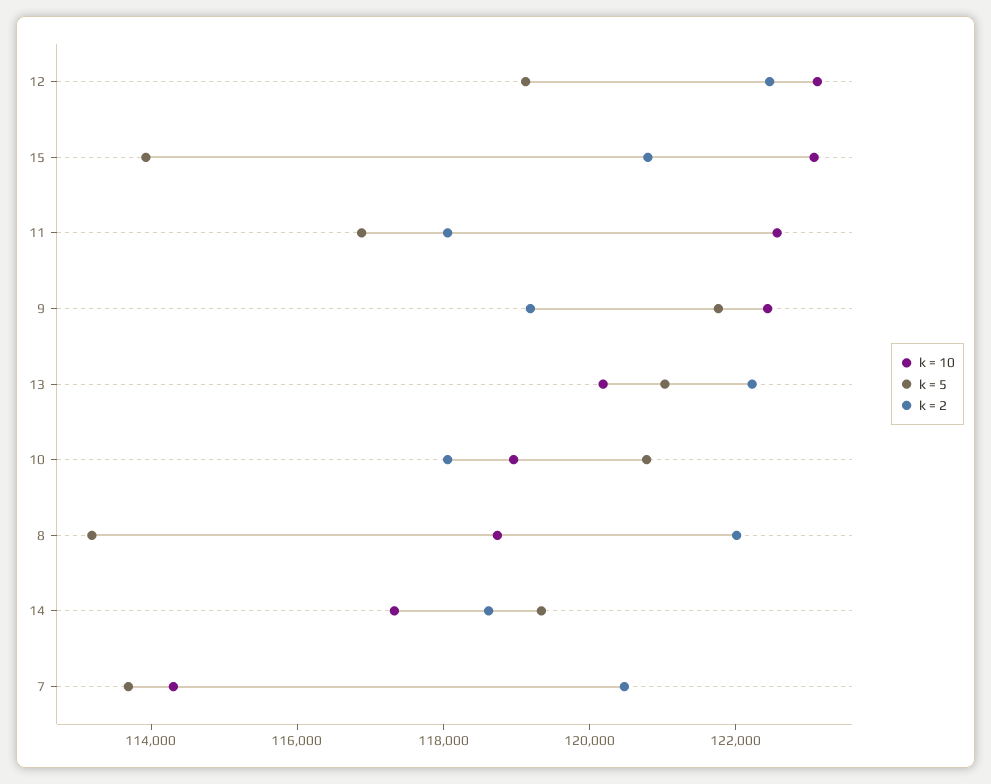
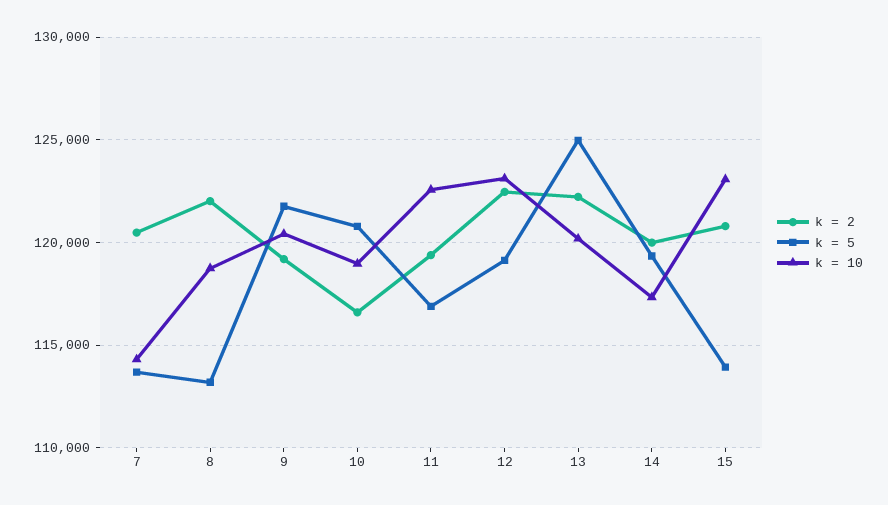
  {
    "k = 10": {
      "12": 123000,
      "15": 123000,
      "11": 122500,
-     "9": 122500,
+     "9": 120500,
      "13": 120000,
      "10": 119000,
      "8": 118500,
      "14": 117500,
      "7": 114500
    },
    "k = 5": {
      "12": 119000,
      "15": 114000,
      "11": 117000,
      "9": 122000,
-     "13": 121000,
+     "13": 125000,
      "10": 121000,
      "8": 113000,
      "14": 119500,
      "7": 113500
    },
    "k = 2": {
      "12": 122500,
      "15": 121000,
-     "11": 118000,
+     "11": 119500,
      "9": 119000,
      "13": 122000,
-     "10": 118000,
+     "10": 116500,
      "8": 122000,
-     "14": 118500,
+     "14": 120000,
      "7": 120500
    }
  }

